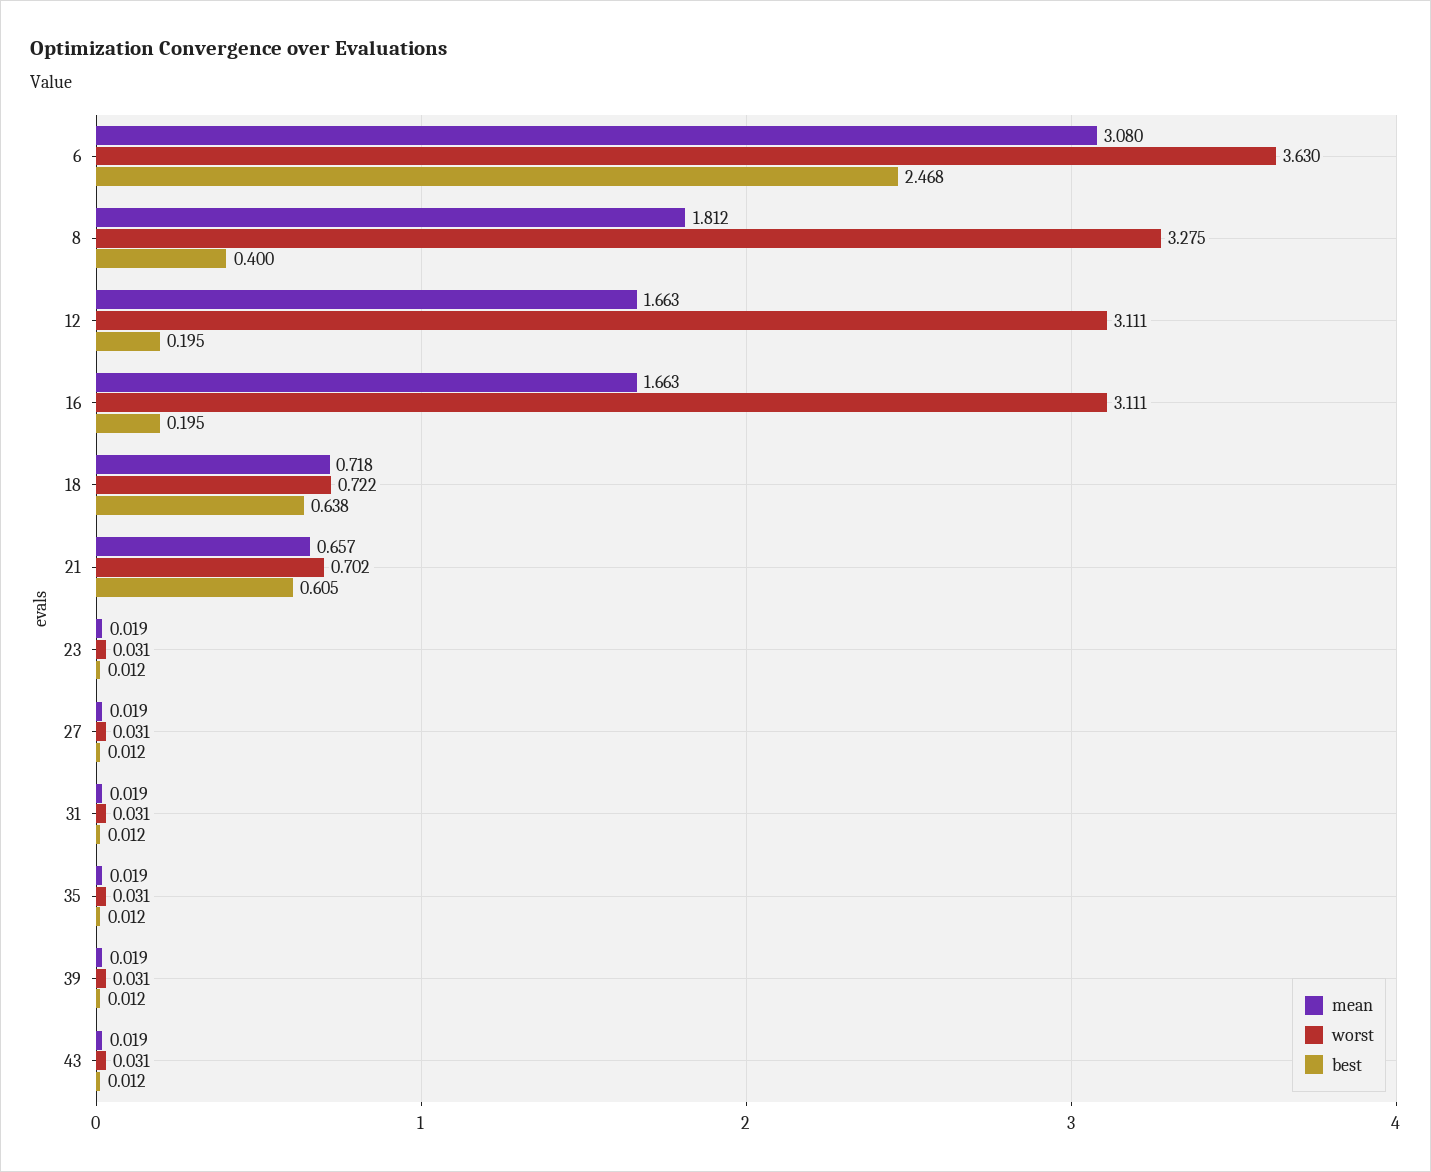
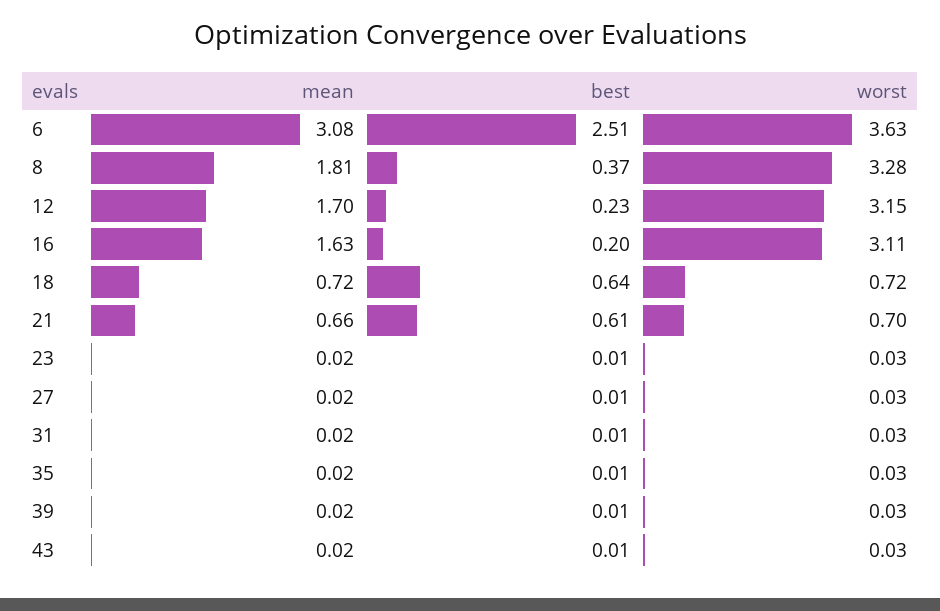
  {
    "mean": {
      "6": 3.08,
      "8": 1.812,
-     "12": 1.663,
+     "12": 1.7,
-     "16": 1.663,
+     "16": 1.63,
      "18": 0.718,
      "21": 0.657,
      "23": 0.019,
      "27": 0.019,
      "31": 0.019,
      "35": 0.019,
      "39": 0.019,
      "43": 0.019
    },
    "worst": {
      "6": 3.63,
      "8": 3.275,
-     "12": 3.111,
+     "12": 3.15,
      "16": 3.111,
      "18": 0.722,
      "21": 0.702,
      "23": 0.031,
      "27": 0.031,
      "31": 0.031,
      "35": 0.031,
      "39": 0.031,
      "43": 0.031
    },
    "best": {
-     "6": 2.468,
+     "6": 2.51,
-     "8": 0.4,
+     "8": 0.37,
-     "12": 0.195,
+     "12": 0.23,
      "16": 0.195,
      "18": 0.638,
      "21": 0.605,
      "23": 0.012,
      "27": 0.012,
      "31": 0.012,
      "35": 0.012,
      "39": 0.012,
      "43": 0.012
    }
  }

